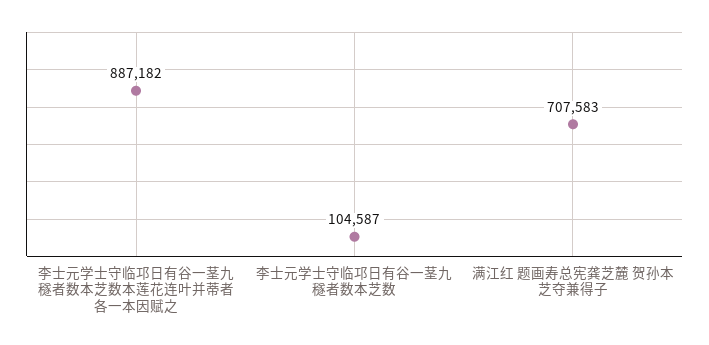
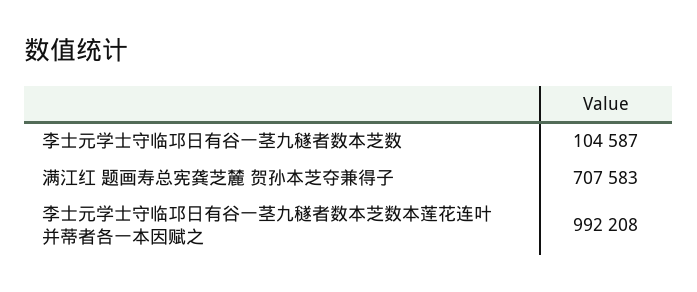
  {
-   "李士元学士守临邛日有谷一茎九穟者数本芝数本莲花连叶并蒂者各一本因赋之": 887182,
+   "李士元学士守临邛日有谷一茎九穟者数本芝数本莲花连叶并蒂者各一本因赋之": 992208,
    "李士元学士守临邛日有谷一茎九穟者数本芝数": 104587,
    "满江红 题画寿总宪龚芝麓 贺孙本芝夺兼得子": 707583
  }

